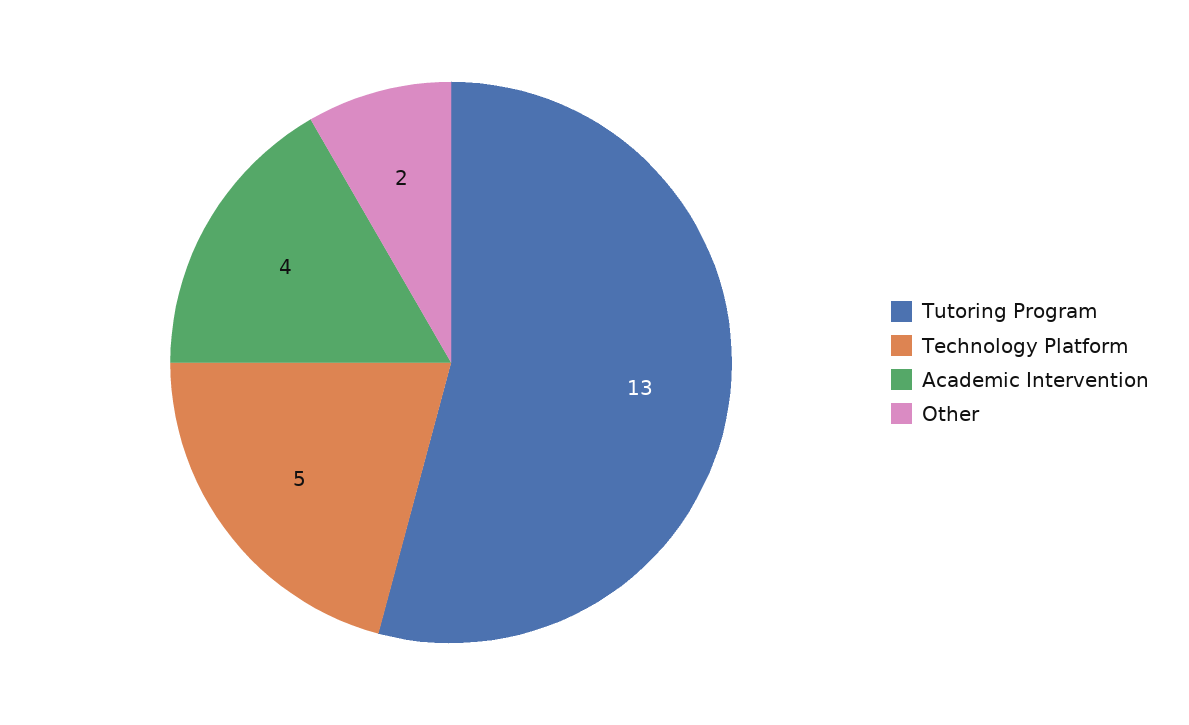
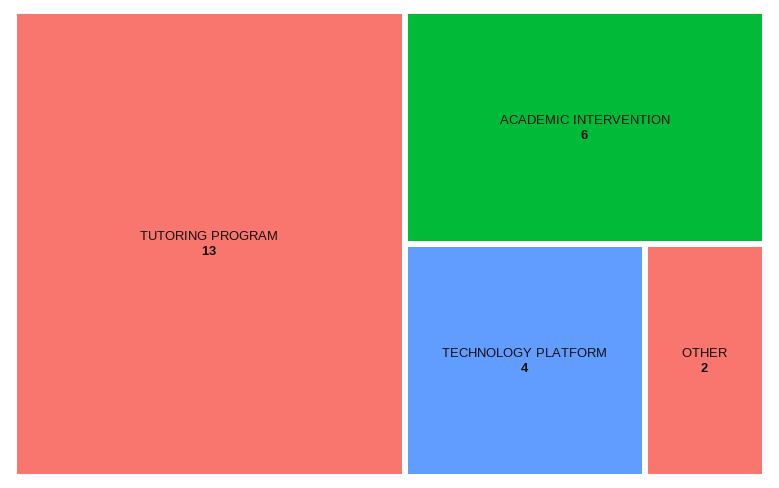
  {
    "Tutoring Program": 13,
-   "Technology Platform": 5,
+   "Technology Platform": 4,
-   "Academic Intervention": 4,
+   "Academic Intervention": 6,
    "Other": 2
  }

